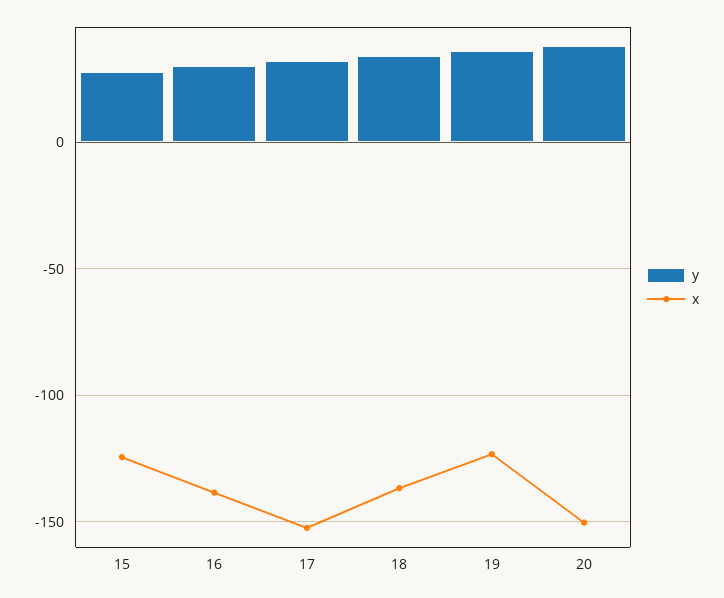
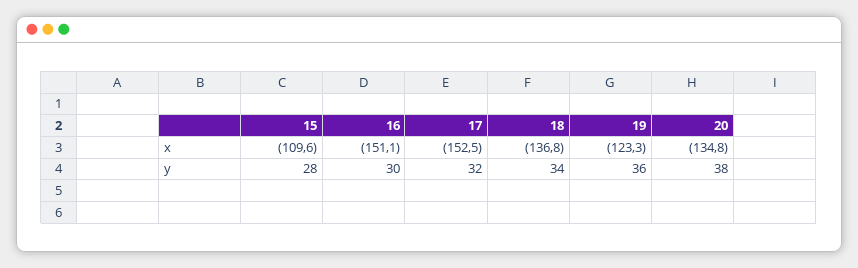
  {
    "y": {
      "15": 28,
      "16": 30,
      "17": 32,
      "18": 34,
      "19": 36,
      "20": 38
    },
    "x": {
-     "15": -125,
+     "15": -109.6,
-     "16": -140,
+     "16": -151.1,
      "17": -152.5,
      "18": -136.8,
      "19": -123.3,
-     "20": -150
+     "20": -134.8
    }
  }

